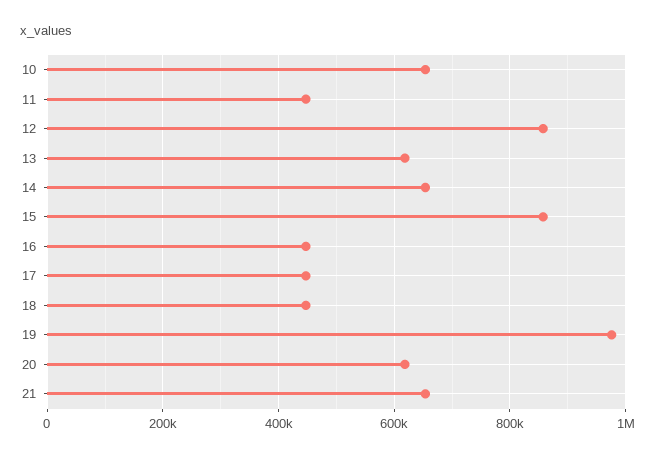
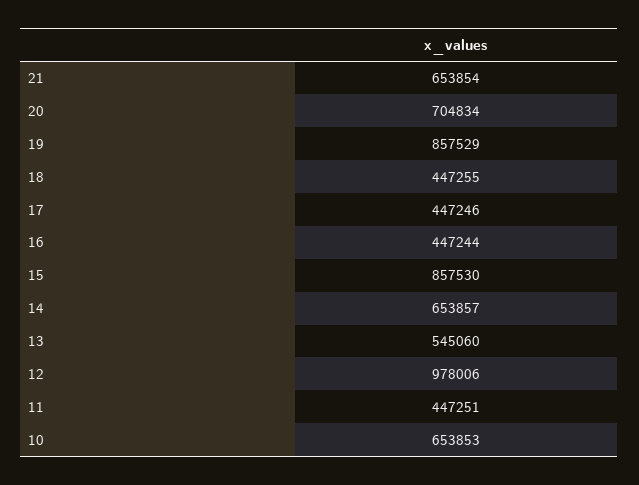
  {
    "10": 653853,
    "11": 447251,
-   "12": 860000,
+   "12": 978006,
-   "13": 620000,
+   "13": 545060,
    "14": 653857,
    "15": 857530,
    "16": 447244,
    "17": 447246,
    "18": 447255,
-   "19": 980000,
+   "19": 857529,
-   "20": 620000,
+   "20": 704834,
    "21": 653854
  }

